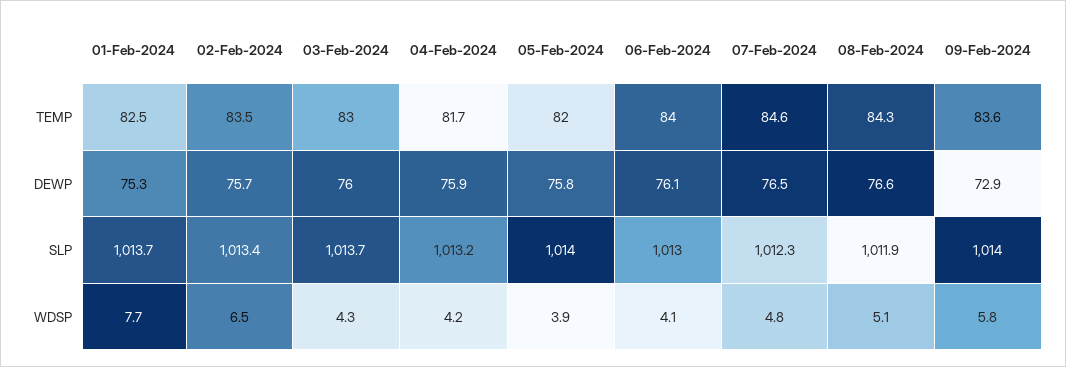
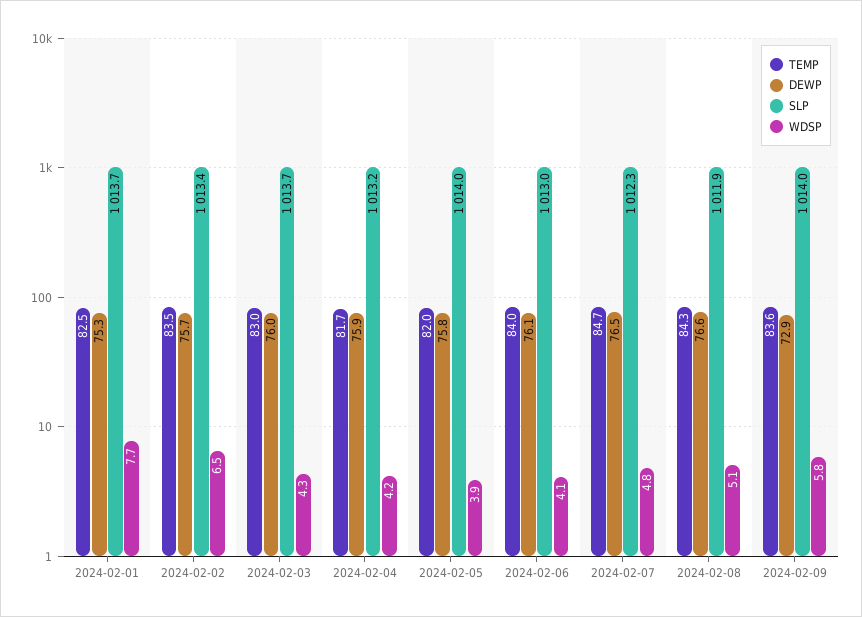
  {
    "TEMP": {
      "01-Feb-2024": 82.5,
      "02-Feb-2024": 83.5,
      "03-Feb-2024": 83,
      "04-Feb-2024": 81.7,
      "05-Feb-2024": 82,
      "06-Feb-2024": 84,
-     "07-Feb-2024": 84.6,
+     "07-Feb-2024": 84.7,
      "08-Feb-2024": 84.3,
      "09-Feb-2024": 83.6
    },
    "DEWP": {
      "01-Feb-2024": 75.3,
      "02-Feb-2024": 75.7,
      "03-Feb-2024": 76,
      "04-Feb-2024": 75.9,
      "05-Feb-2024": 75.8,
      "06-Feb-2024": 76.1,
      "07-Feb-2024": 76.5,
      "08-Feb-2024": 76.6,
      "09-Feb-2024": 72.9
    },
    "SLP": {
      "01-Feb-2024": 1013.7,
      "02-Feb-2024": 1013.4,
      "03-Feb-2024": 1013.7,
      "04-Feb-2024": 1013.2,
      "05-Feb-2024": 1014,
      "06-Feb-2024": 1013,
      "07-Feb-2024": 1012.3,
      "08-Feb-2024": 1011.9,
      "09-Feb-2024": 1014
    },
    "WDSP": {
      "01-Feb-2024": 7.7,
      "02-Feb-2024": 6.5,
      "03-Feb-2024": 4.3,
      "04-Feb-2024": 4.2,
      "05-Feb-2024": 3.9,
      "06-Feb-2024": 4.1,
      "07-Feb-2024": 4.8,
      "08-Feb-2024": 5.1,
      "09-Feb-2024": 5.8
    }
  }

